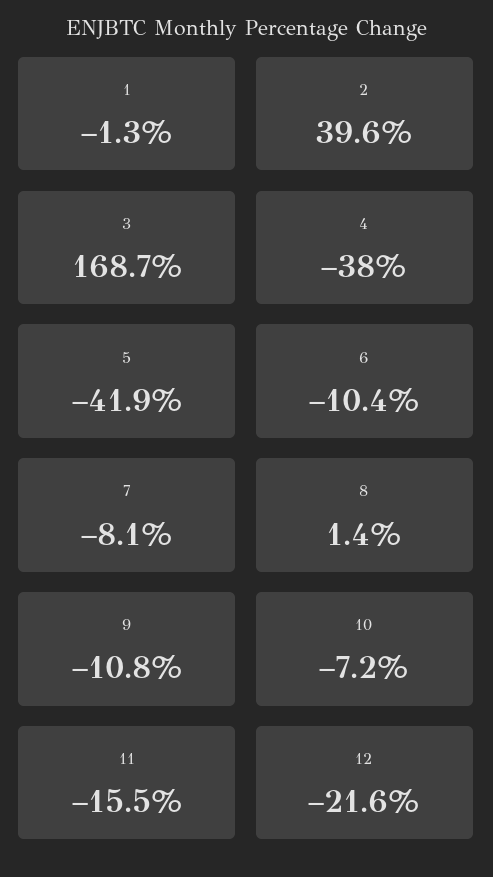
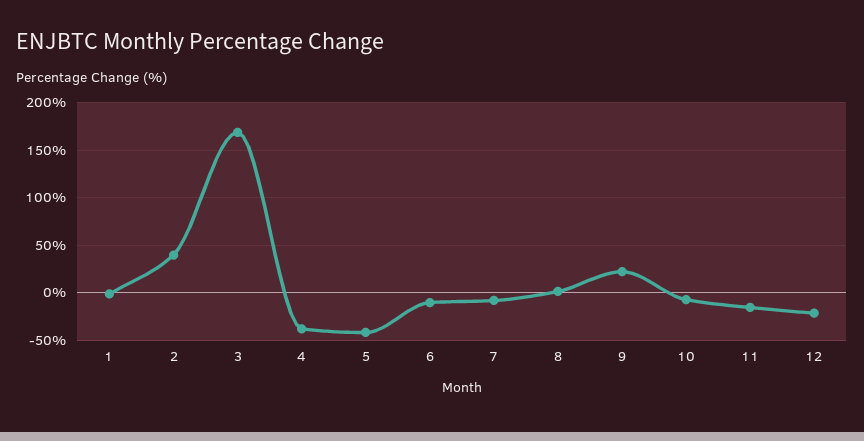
  {
    "1": -1.3,
    "2": 39.6,
    "3": 168.7,
    "4": -38,
    "5": -41.9,
    "6": -10.4,
    "7": -8.1,
    "8": 1.4,
-   "9": -10.8,
+   "9": 20,
    "10": -7.2,
    "11": -15.5,
    "12": -21.6
  }

